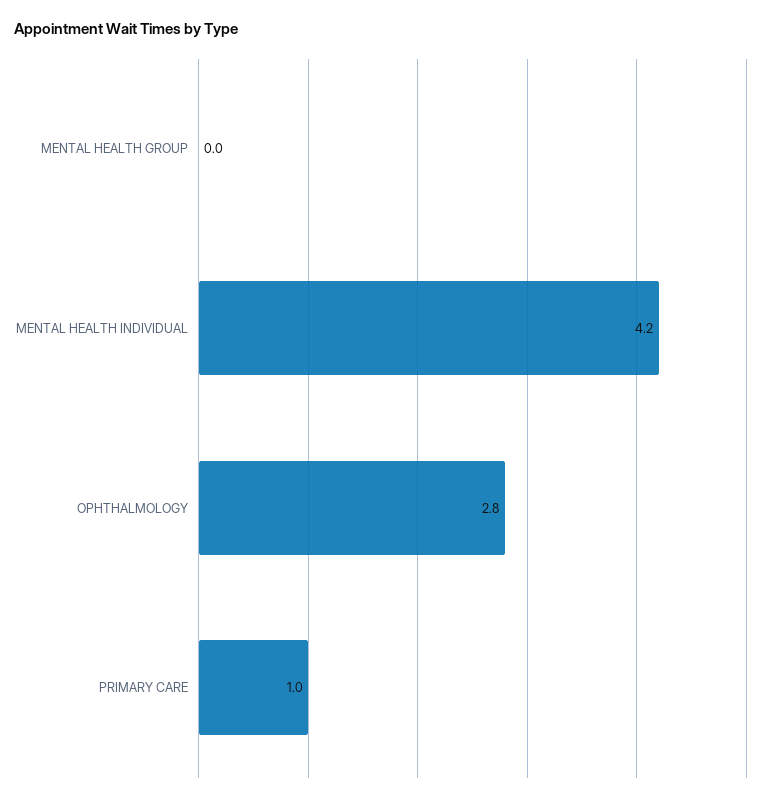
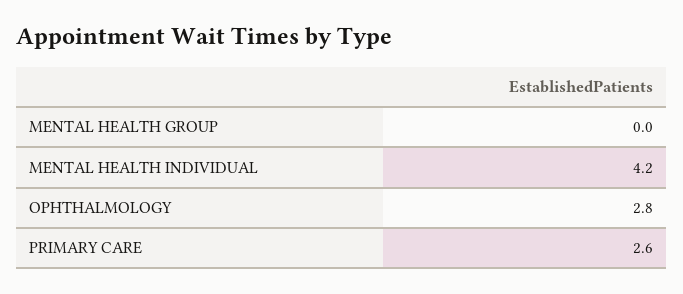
  {
    "MENTAL HEALTH GROUP": 0,
    "MENTAL HEALTH INDIVIDUAL": 4.2,
    "OPHTHALMOLOGY": 2.8,
-   "PRIMARY CARE": 1
+   "PRIMARY CARE": 2.6
  }

